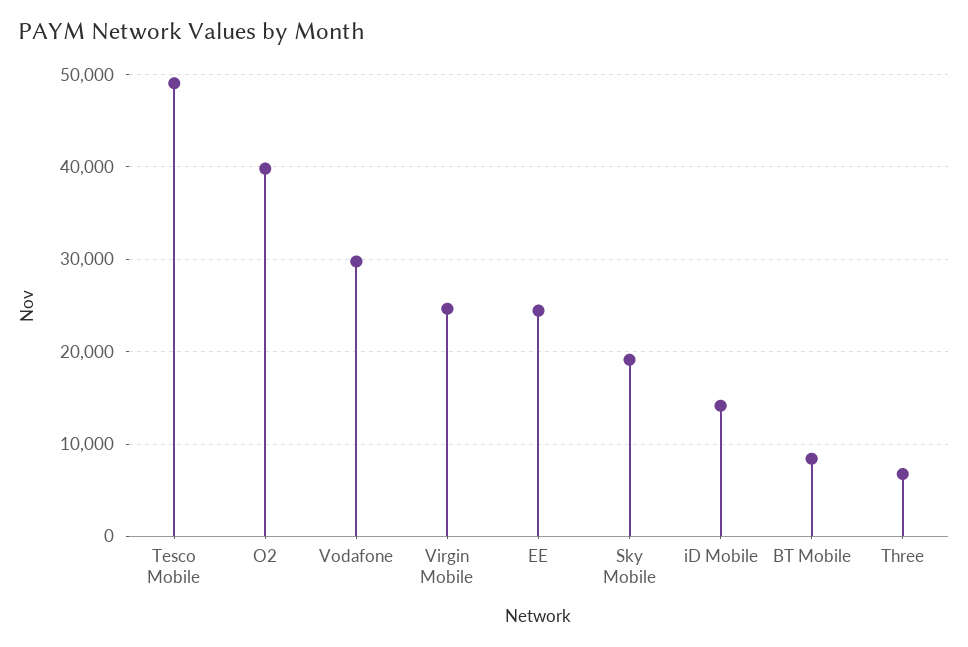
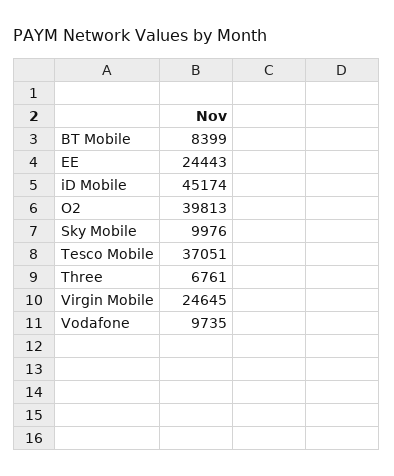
  {
-   "Tesco Mobile": 49000,
+   "Tesco Mobile": 37051,
    "O2": 39813,
-   "Vodafone": 30000,
+   "Vodafone": 9735,
    "Virgin Mobile": 24645,
    "EE": 24443,
-   "Sky Mobile": 19000,
+   "Sky Mobile": 9976,
-   "iD Mobile": 14000,
+   "iD Mobile": 45174,
    "BT Mobile": 8399,
    "Three": 6761
  }

